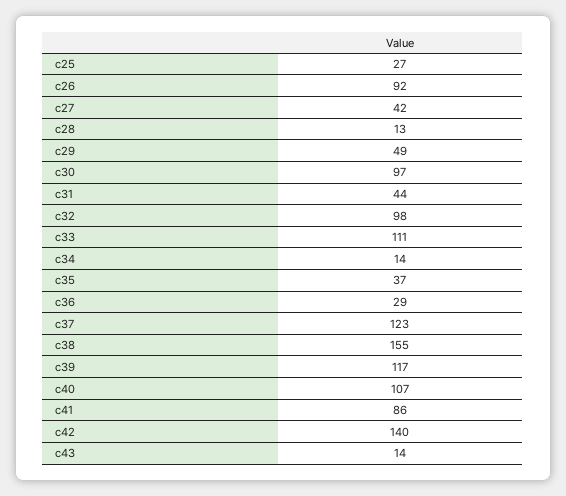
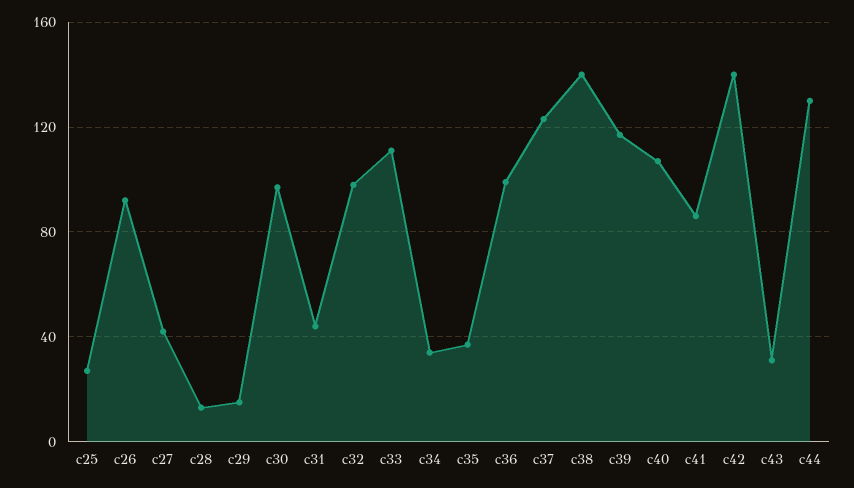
  {
    "c25": 27,
    "c26": 92,
    "c27": 42,
    "c28": 13,
-   "c29": 49,
+   "c29": 15,
    "c30": 97,
    "c31": 44,
    "c32": 98,
    "c33": 111,
-   "c34": 14,
+   "c34": 35,
    "c35": 37,
-   "c36": 29,
+   "c36": 100,
    "c37": 123,
-   "c38": 155,
+   "c38": 140,
    "c39": 117,
    "c40": 107,
    "c41": 86,
    "c42": 140,
-   "c43": 14
+   "c43": 30,
+   "c44": 130
  }

